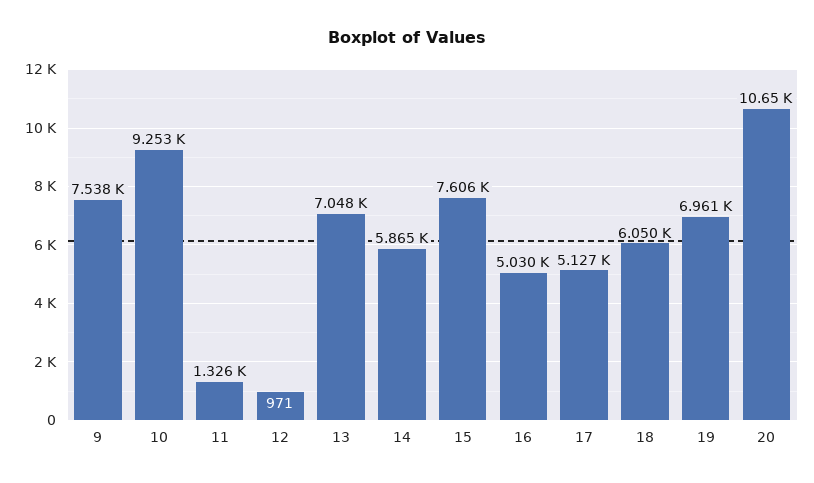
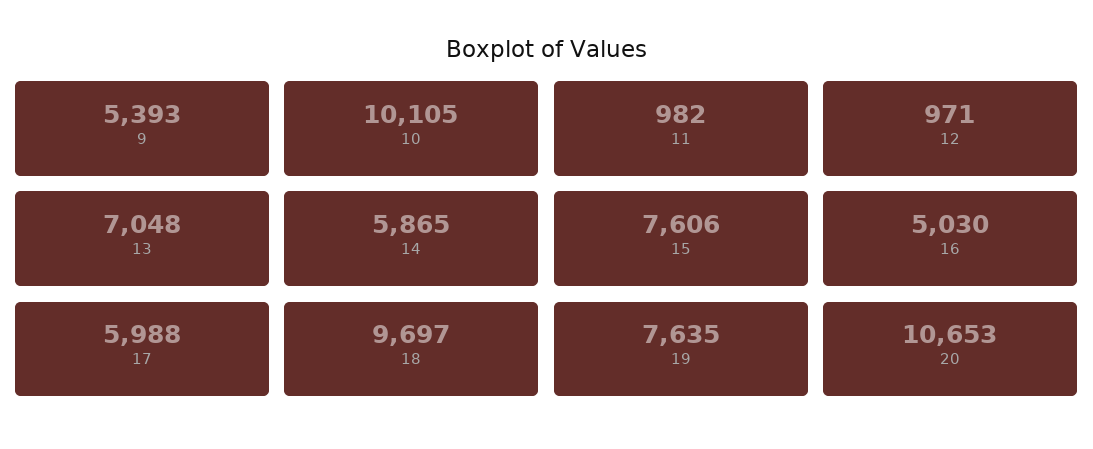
  {
-   "9": 7538,
+   "9": 5393,
-   "10": 9253,
+   "10": 10105,
-   "11": 1326,
+   "11": 982,
    "12": 971,
    "13": 7048,
    "14": 5865,
    "15": 7606,
    "16": 5030,
-   "17": 5127,
+   "17": 5988,
-   "18": 6050,
+   "18": 9697,
-   "19": 6961,
+   "19": 7635,
    "20": 10653
  }

